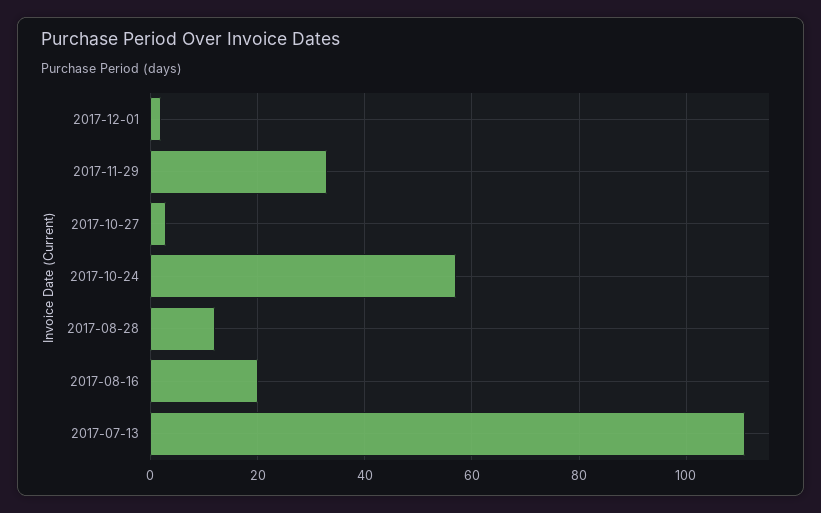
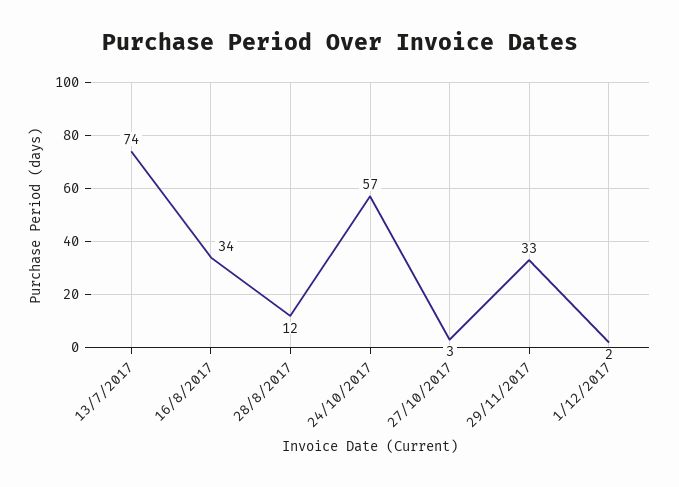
  {
    "2017-12-01": 2,
    "2017-11-29": 33,
    "2017-10-27": 3,
    "2017-10-24": 57,
    "2017-08-28": 12,
-   "2017-08-16": 20,
+   "2017-08-16": 34,
-   "2017-07-13": 110
+   "2017-07-13": 74
  }

